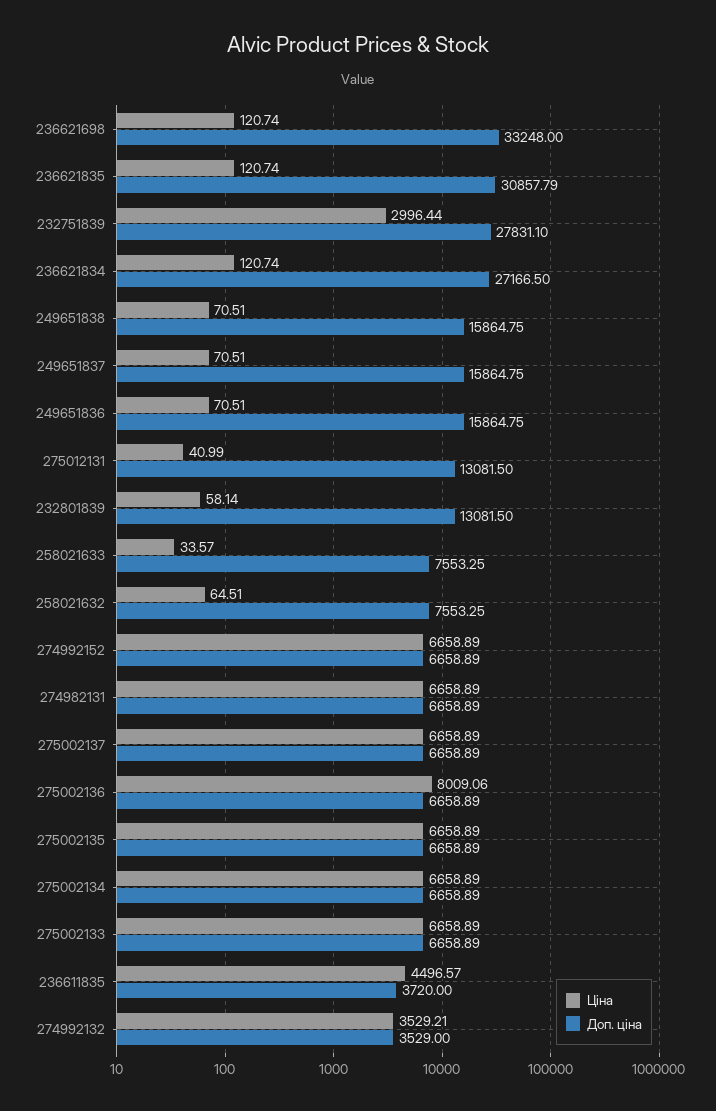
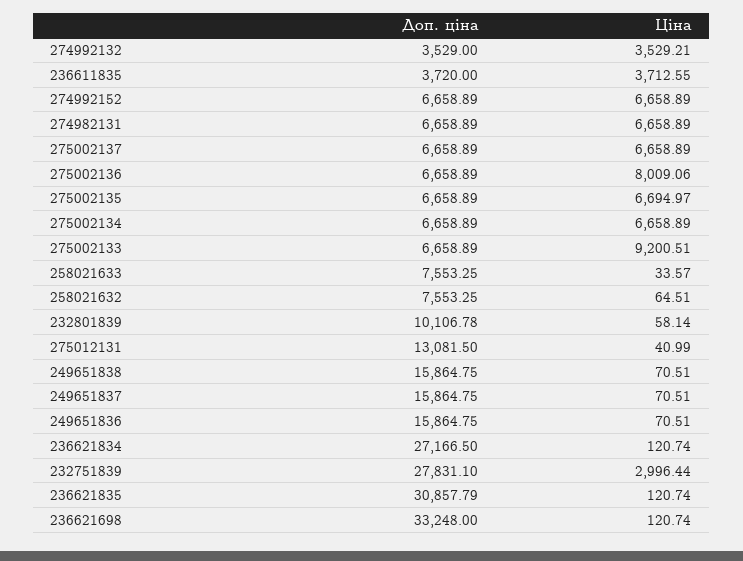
  {
    "Ціна": {
      "236621698": 120.74,
      "236621835": 120.74,
      "232751839": 2996.44,
      "236621834": 120.74,
      "249651838": 70.51,
      "249651837": 70.51,
      "249651836": 70.51,
      "275012131": 40.99,
      "232801839": 58.14,
      "258021633": 33.57,
      "258021632": 64.51,
      "274992152": 6658.89,
      "274982131": 6658.89,
      "275002137": 6658.89,
      "275002136": 8009.06,
-     "275002135": 6658.89,
+     "275002135": 6694.97,
      "275002134": 6658.89,
-     "275002133": 6658.89,
+     "275002133": 9200.51,
-     "236611835": 4496.57,
+     "236611835": 3712.55,
      "274992132": 3529.21
    },
    "Доп. ціна": {
      "236621698": 33248,
      "236621835": 30857.79,
      "232751839": 27831.1,
      "236621834": 27166.5,
      "249651838": 15864.75,
      "249651837": 15864.75,
      "249651836": 15864.75,
      "275012131": 13081.5,
-     "232801839": 13081.5,
+     "232801839": 10106.78,
      "258021633": 7553.25,
      "258021632": 7553.25,
      "274992152": 6658.89,
      "274982131": 6658.89,
      "275002137": 6658.89,
      "275002136": 6658.89,
      "275002135": 6658.89,
      "275002134": 6658.89,
      "275002133": 6658.89,
      "236611835": 3720,
      "274992132": 3529
    }
  }

